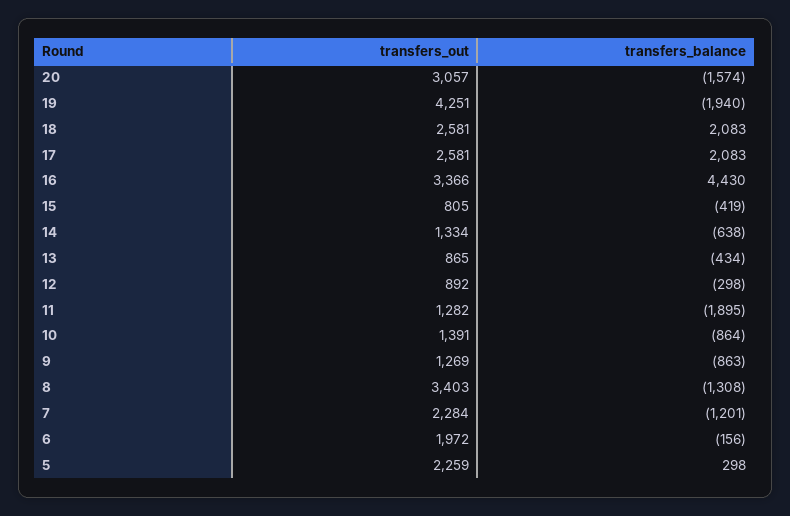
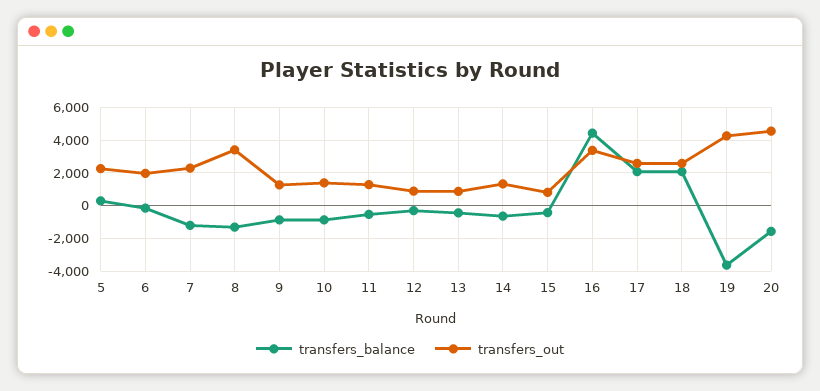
  {
    "transfers_out": {
-     "20": 3057,
+     "20": 4500,
      "19": 4251,
      "18": 2581,
      "17": 2581,
      "16": 3366,
      "15": 805,
      "14": 1334,
      "13": 865,
      "12": 892,
      "11": 1282,
      "10": 1391,
      "9": 1269,
      "8": 3403,
      "7": 2284,
      "6": 1972,
      "5": 2259
    },
    "transfers_balance": {
      "20": -1574,
-     "19": -1940,
+     "19": -3500,
      "18": 2083,
      "17": 2083,
      "16": 4430,
      "15": -419,
      "14": -638,
      "13": -434,
      "12": -298,
-     "11": -1895,
+     "11": -500,
      "10": -864,
      "9": -863,
      "8": -1308,
      "7": -1201,
      "6": -156,
      "5": 298
    }
  }

